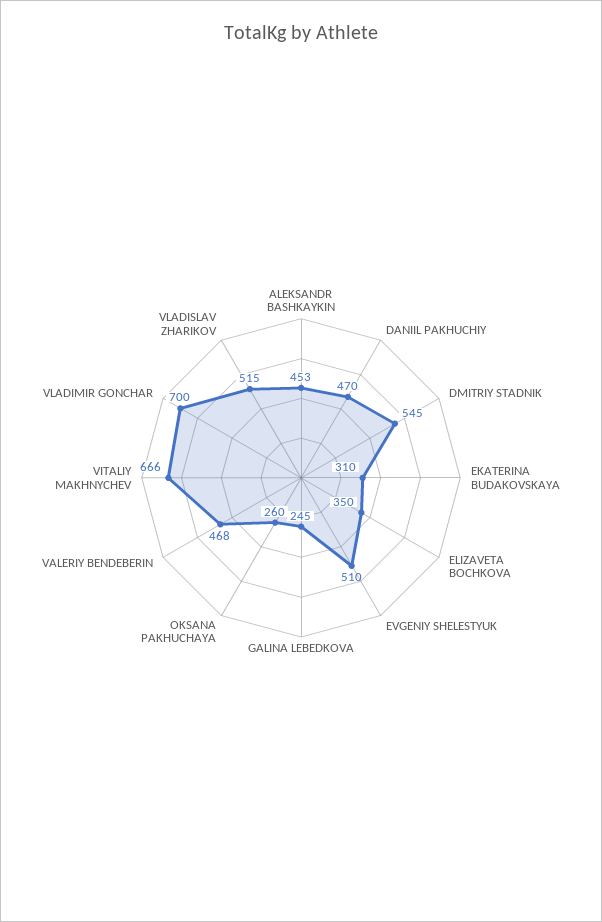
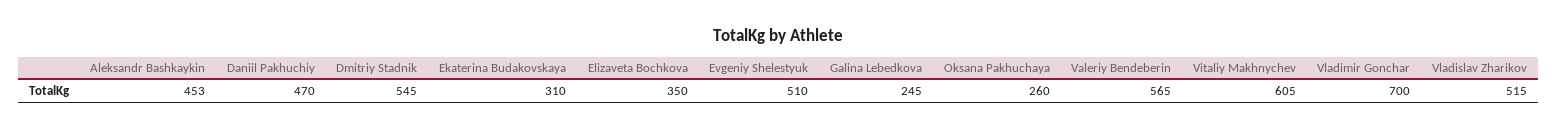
  {
    "ALEKSANDR BASHKAYKIN": 453,
    "DANIIL PAKHUCHIY": 470,
    "DMITRIY STADNIK": 545,
    "EKATERINA BUDAKOVSKAYA": 310,
    "ELIZAVETA BOCHKOVA": 350,
    "EVGENIY SHELESTYUK": 510,
    "GALINA LEBEDKOVA": 245,
    "OKSANA PAKHUCHAYA": 260,
-   "VALERIY BENDEBERIN": 468,
+   "VALERIY BENDEBERIN": 565,
-   "VITALIY MAKHNYCHEV": 666,
+   "VITALIY MAKHNYCHEV": 605,
    "VLADIMIR GONCHAR": 700,
    "VLADISLAV ZHARIKOV": 515
  }

